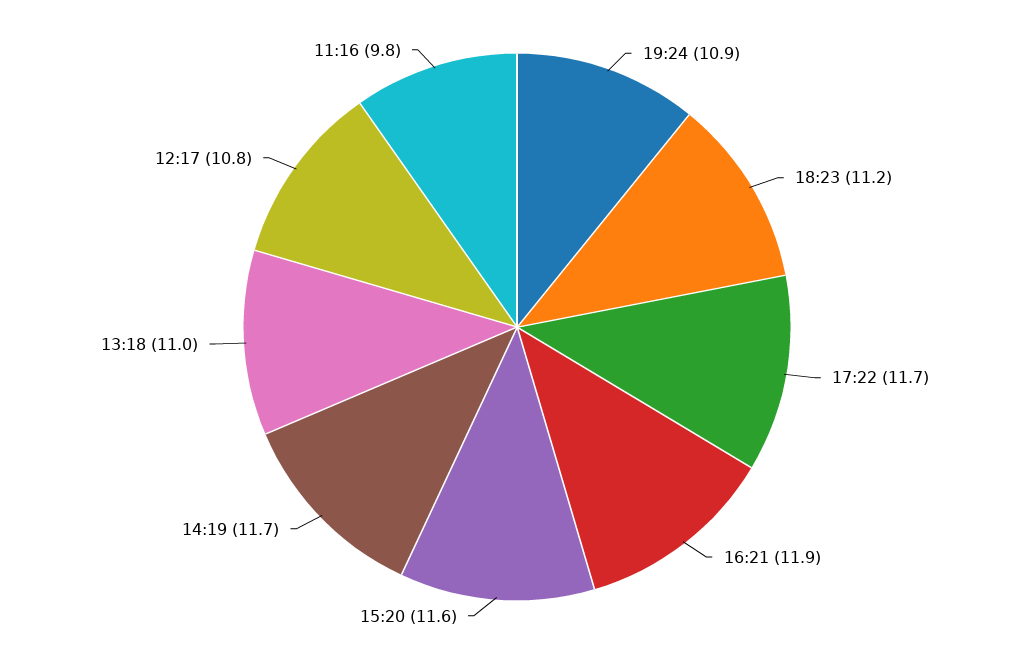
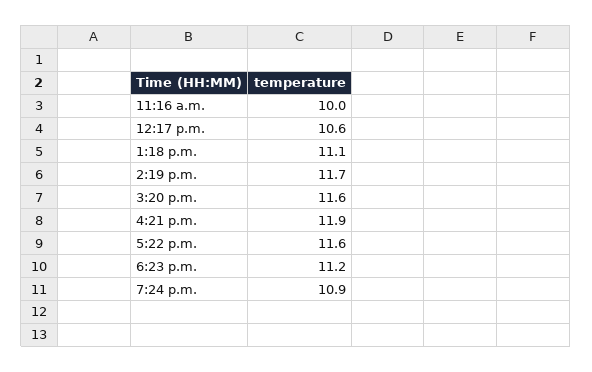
  {
    "19:24": 10.9,
    "18:23": 11.2,
-   "17:22": 11.7,
+   "17:22": 11.6,
    "16:21": 11.9,
    "15:20": 11.6,
    "14:19": 11.7,
-   "13:18": 11,
+   "13:18": 11.1,
-   "12:17": 10.8,
+   "12:17": 10.6,
-   "11:16": 9.8
+   "11:16": 10
  }

